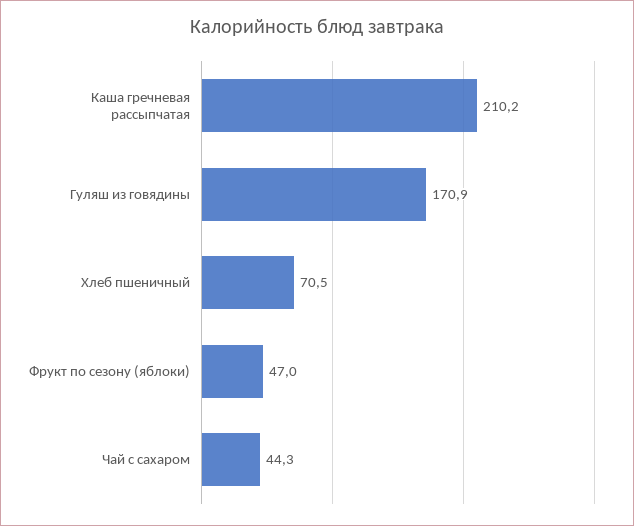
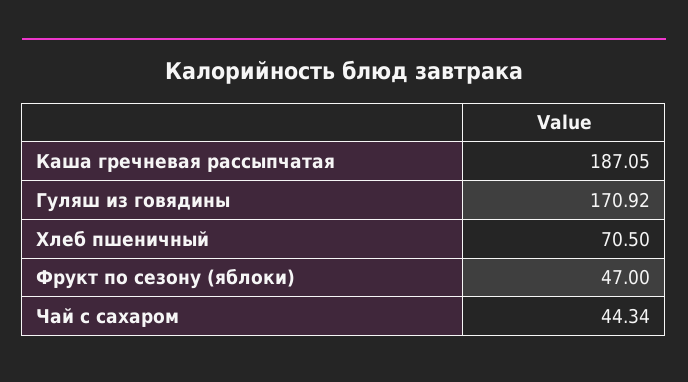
  {
-   "Каша гречневая рассыпчатая": 210.2,
+   "Каша гречневая рассыпчатая": 187.05,
    "Гуляш из говядины": 170.92,
    "Хлеб пшеничный": 70.5,
    "Фрукт по сезону (яблоки)": 47,
    "Чай с сахаром": 44.34
  }

